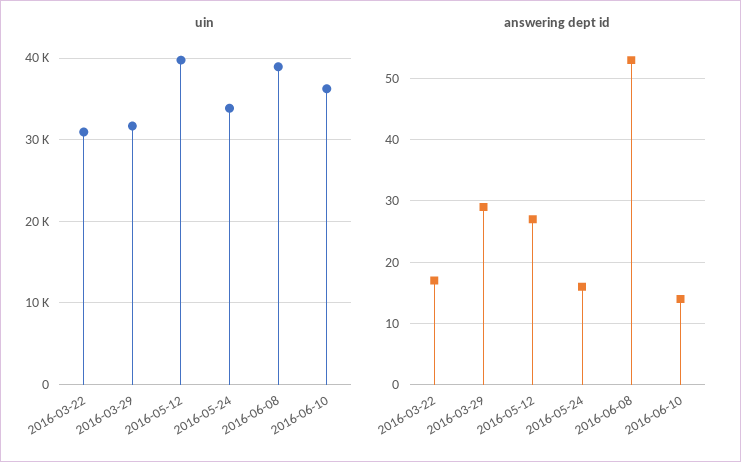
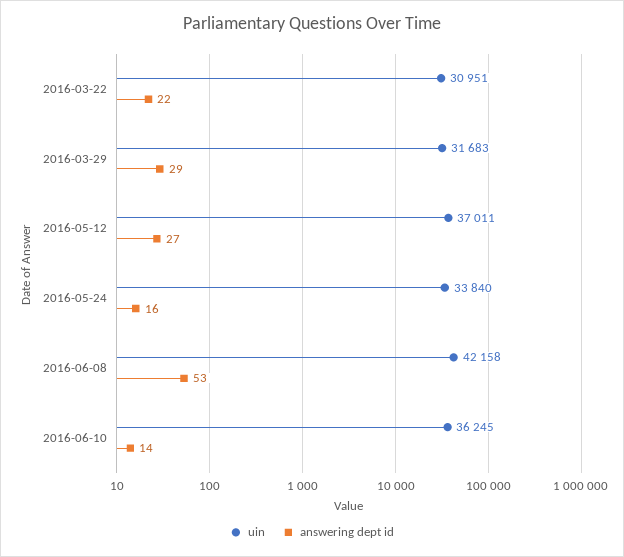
  {
    "uin": {
      "2016-03-22": 30951,
      "2016-03-29": 31683,
-     "2016-05-12": 40000,
+     "2016-05-12": 37011,
      "2016-05-24": 33840,
-     "2016-06-08": 39000,
+     "2016-06-08": 42158,
      "2016-06-10": 36245
    },
    "answering dept id": {
-     "2016-03-22": 17,
+     "2016-03-22": 22,
      "2016-03-29": 29,
      "2016-05-12": 27,
      "2016-05-24": 16,
      "2016-06-08": 53,
      "2016-06-10": 14
    }
  }

